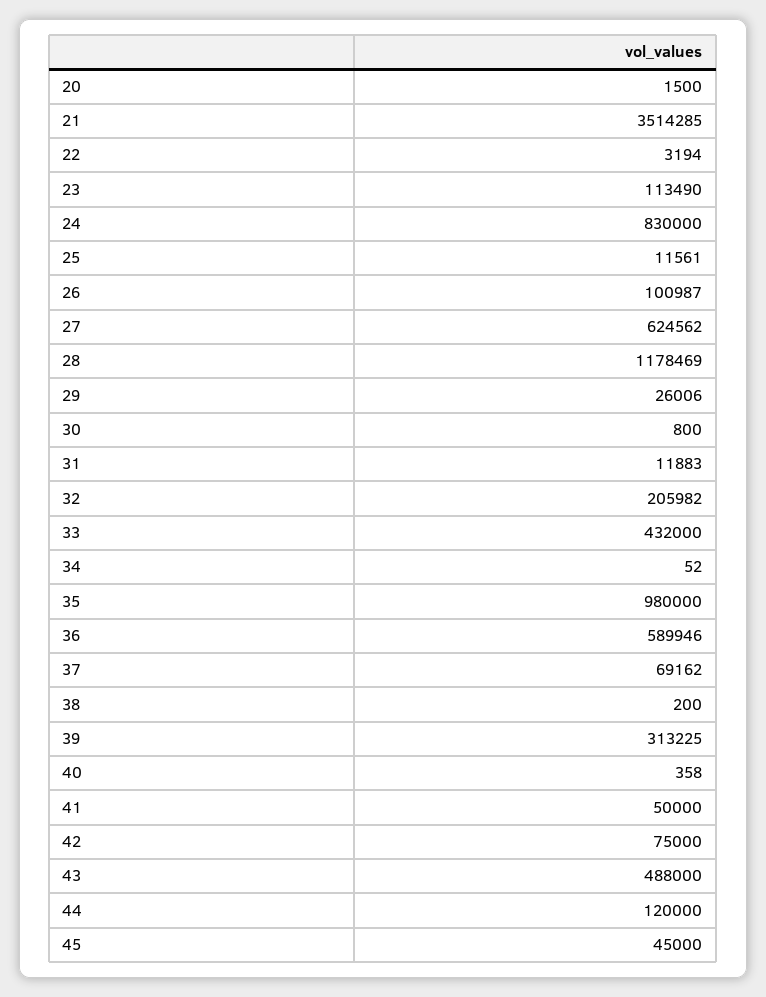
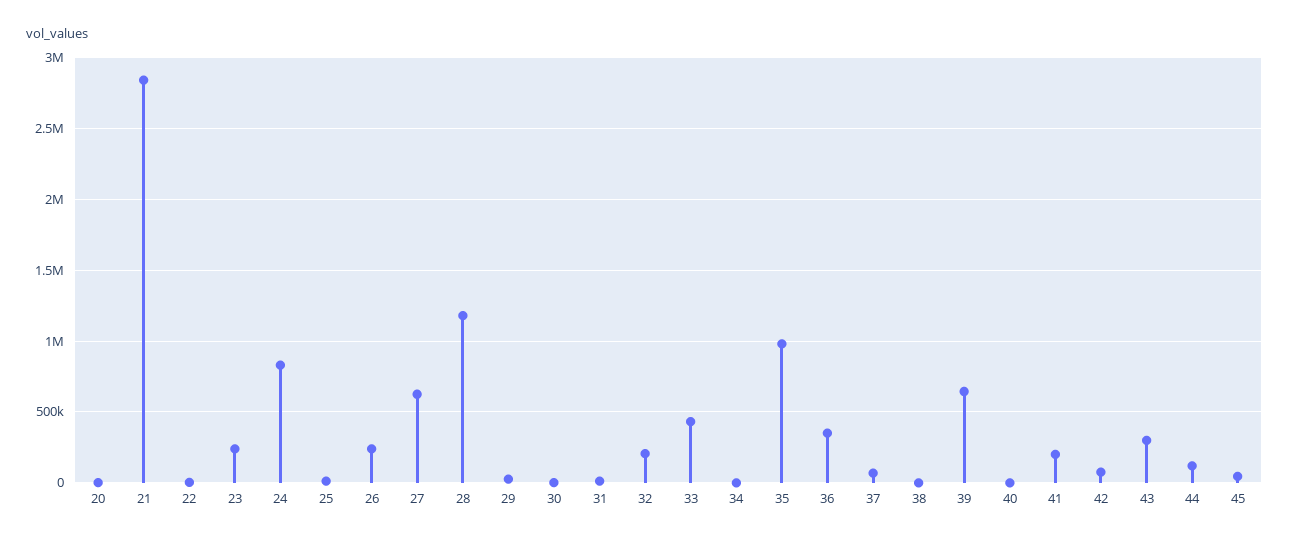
  {
    "20": 1500,
-   "21": 3514285,
+   "21": 2850000,
    "22": 3194,
-   "23": 113490,
+   "23": 250000,
    "24": 830000,
    "25": 11561,
-   "26": 100987,
+   "26": 250000,
    "27": 624562,
    "28": 1178469,
    "29": 26006,
    "30": 800,
    "31": 11883,
    "32": 205982,
    "33": 432000,
    "34": 52,
    "35": 980000,
-   "36": 589946,
+   "36": 350000,
    "37": 69162,
    "38": 200,
-   "39": 313225,
+   "39": 650000,
    "40": 358,
-   "41": 50000,
+   "41": 200000,
    "42": 75000,
-   "43": 488000,
+   "43": 300000,
    "44": 120000,
    "45": 45000
  }

